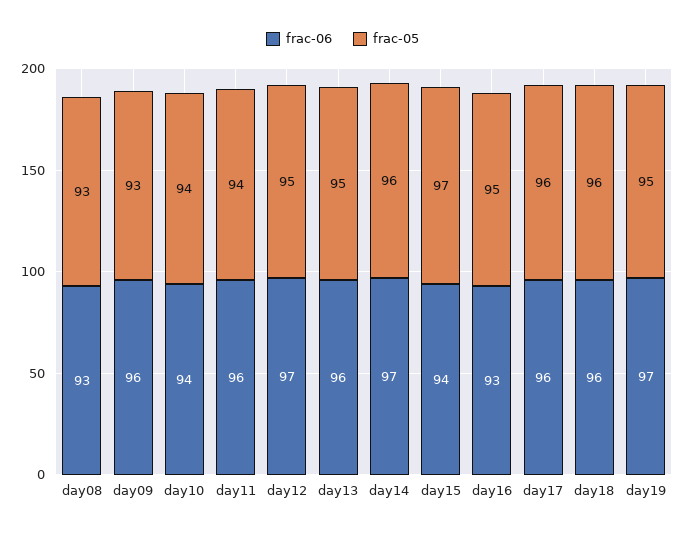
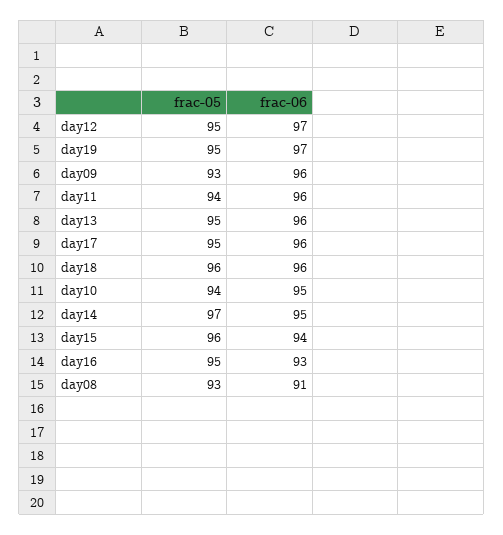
  {
    "frac-06": {
-     "day08": 93,
+     "day08": 91,
      "day09": 96,
-     "day10": 94,
+     "day10": 95,
      "day11": 96,
      "day12": 97,
      "day13": 96,
-     "day14": 97,
+     "day14": 95,
      "day15": 94,
      "day16": 93,
      "day17": 96,
      "day18": 96,
      "day19": 97
    },
    "frac-05": {
      "day08": 93,
      "day09": 93,
      "day10": 94,
      "day11": 94,
      "day12": 95,
      "day13": 95,
-     "day14": 96,
+     "day14": 97,
-     "day15": 97,
+     "day15": 96,
      "day16": 95,
-     "day17": 96,
+     "day17": 95,
      "day18": 96,
      "day19": 95
    }
  }

